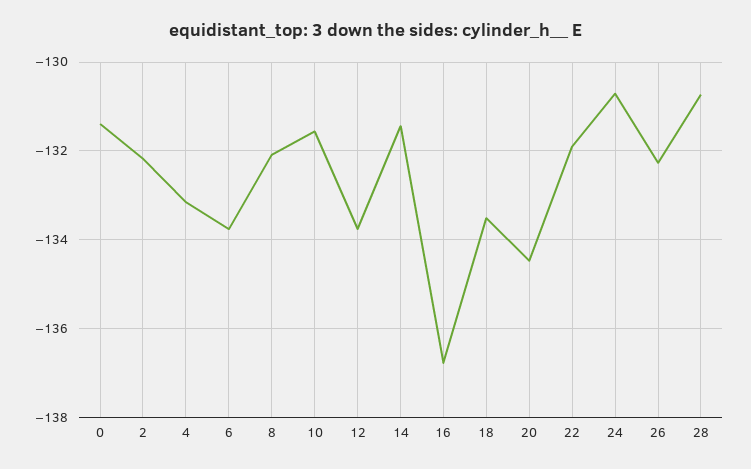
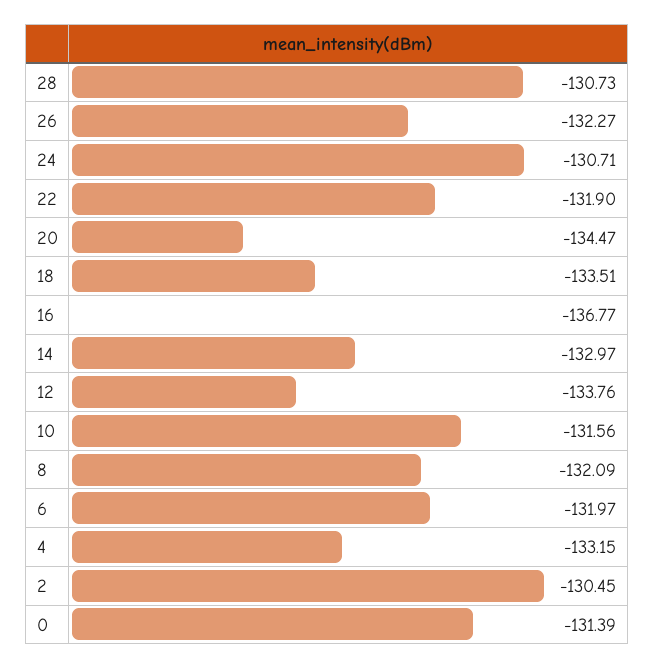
  {
    "0": -131.39,
-   "2": -132.2,
+   "2": -130.45,
    "4": -133.15,
-   "6": -133.8,
+   "6": -131.97,
    "8": -132.09,
    "10": -131.56,
    "12": -133.76,
-   "14": -131.4,
+   "14": -132.97,
    "16": -136.77,
    "18": -133.51,
    "20": -134.47,
    "22": -131.9,
    "24": -130.71,
    "26": -132.27,
    "28": -130.73
  }

